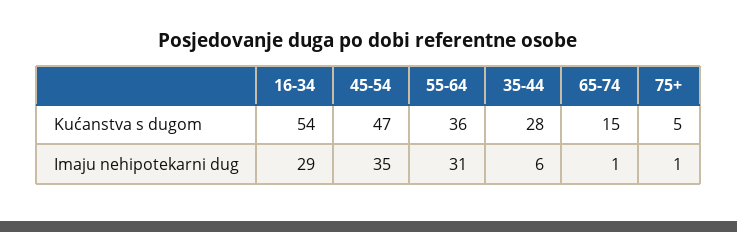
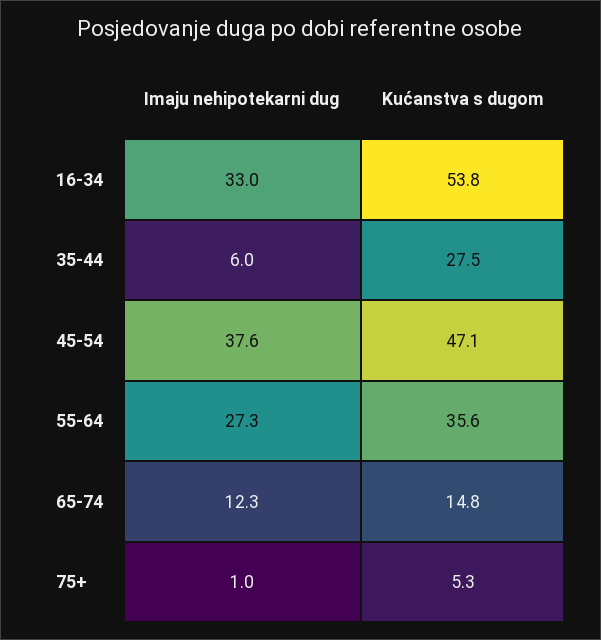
  {
    "16-34": {
      "Kućanstva s dugom": 53.8,
-     "Imaju nehipotekarni dug": 29
+     "Imaju nehipotekarni dug": 33
    },
    "45-54": {
      "Kućanstva s dugom": 47.1,
-     "Imaju nehipotekarni dug": 35
+     "Imaju nehipotekarni dug": 37.6
    },
    "55-64": {
      "Kućanstva s dugom": 35.6,
-     "Imaju nehipotekarni dug": 31
+     "Imaju nehipotekarni dug": 27.3
    },
    "35-44": {
      "Kućanstva s dugom": 27.5,
      "Imaju nehipotekarni dug": 6
    },
    "65-74": {
      "Kućanstva s dugom": 14.8,
-     "Imaju nehipotekarni dug": 1
+     "Imaju nehipotekarni dug": 12.3
    },
    "75+": {
      "Kućanstva s dugom": 5.3,
      "Imaju nehipotekarni dug": 1
    }
  }

